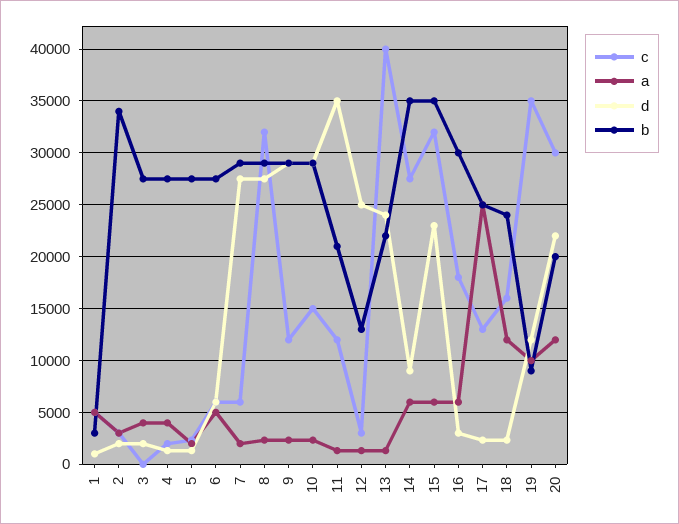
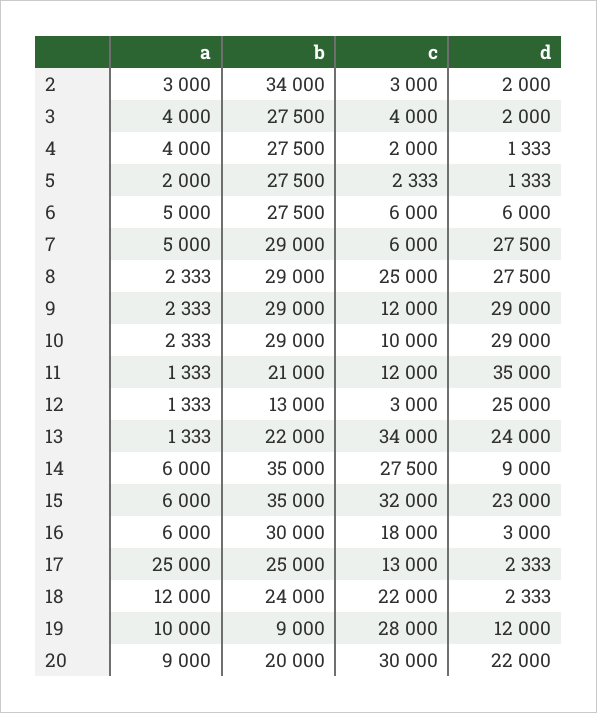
  {
    "c": {
-     "1": 5000,
      "2": 3000,
-     "3": 0,
+     "3": 4000,
      "4": 2000,
      "5": 2333,
      "6": 6000,
      "7": 6000,
-     "8": 32000,
+     "8": 25000,
      "9": 12000,
-     "10": 15000,
+     "10": 10000,
      "11": 12000,
      "12": 3000,
-     "13": 40000,
+     "13": 34000,
      "14": 27500,
      "15": 32000,
      "16": 18000,
      "17": 13000,
-     "18": 16000,
+     "18": 22000,
-     "19": 35000,
+     "19": 28000,
      "20": 30000
    },
    "a": {
-     "1": 5000,
      "2": 3000,
      "3": 4000,
      "4": 4000,
      "5": 2000,
      "6": 5000,
-     "7": 2000,
+     "7": 5000,
      "8": 2333,
      "9": 2333,
      "10": 2333,
      "11": 1333,
      "12": 1333,
      "13": 1333,
      "14": 6000,
      "15": 6000,
      "16": 6000,
      "17": 25000,
      "18": 12000,
      "19": 10000,
-     "20": 12000
+     "20": 9000
    },
    "d": {
-     "1": 1000,
      "2": 2000,
      "3": 2000,
      "4": 1333,
      "5": 1333,
      "6": 6000,
      "7": 27500,
      "8": 27500,
      "9": 29000,
      "10": 29000,
      "11": 35000,
      "12": 25000,
      "13": 24000,
      "14": 9000,
      "15": 23000,
      "16": 3000,
      "17": 2333,
      "18": 2333,
      "19": 12000,
      "20": 22000
    },
    "b": {
-     "1": 3000,
      "2": 34000,
      "3": 27500,
      "4": 27500,
      "5": 27500,
      "6": 27500,
      "7": 29000,
      "8": 29000,
      "9": 29000,
      "10": 29000,
      "11": 21000,
      "12": 13000,
      "13": 22000,
      "14": 35000,
      "15": 35000,
      "16": 30000,
      "17": 25000,
      "18": 24000,
      "19": 9000,
      "20": 20000
    }
  }

